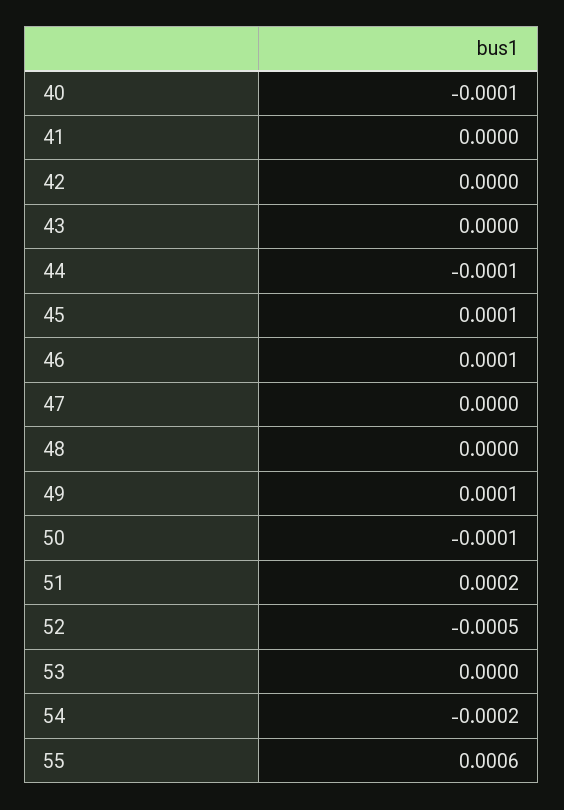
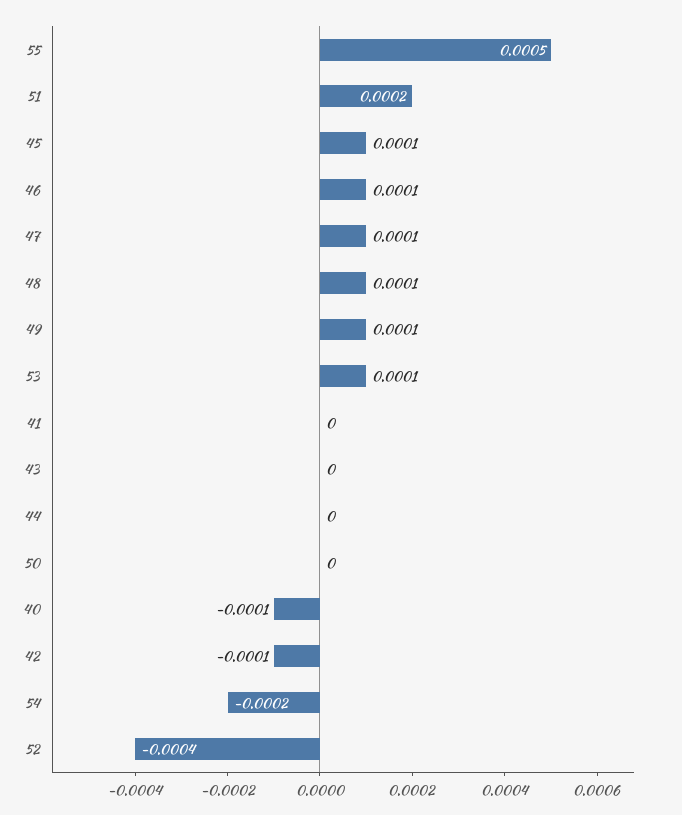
  {
    "40": -0.0001,
    "41": 0,
-   "42": 0,
+   "42": -0.0001,
    "43": 0,
-   "44": -0.0001,
+   "44": 0,
    "45": 0.0001,
    "46": 0.0001,
-   "47": 0,
+   "47": 0.0001,
-   "48": 0,
+   "48": 0.0001,
    "49": 0.0001,
-   "50": -0.0001,
+   "50": 0,
    "51": 0.0002,
-   "52": -0.0005,
+   "52": -0.0004,
-   "53": 0,
+   "53": 0.0001,
    "54": -0.0002,
-   "55": 0.0006
+   "55": 0.0005
  }

